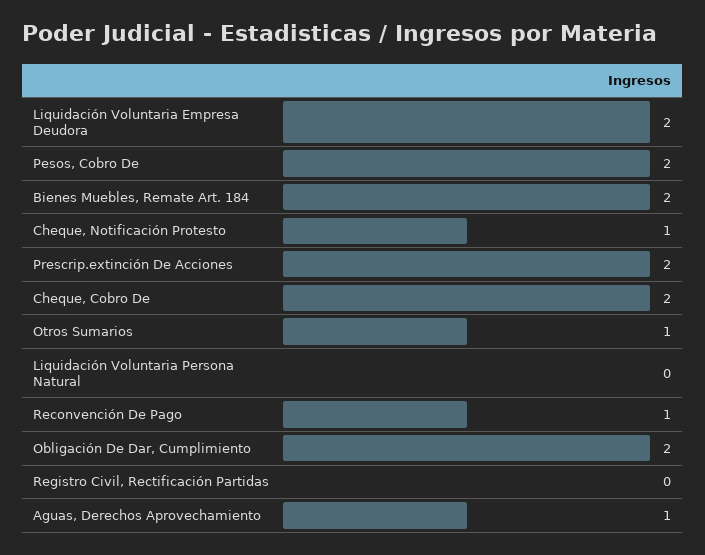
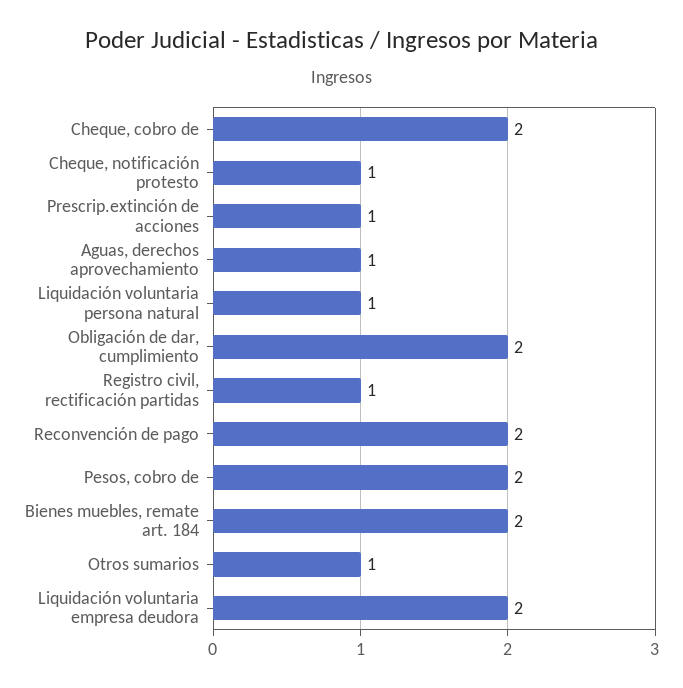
  {
    "Liquidación Voluntaria Empresa Deudora": 2,
    "Pesos, Cobro De": 2,
    "Bienes Muebles, Remate Art. 184": 2,
    "Cheque, Notificación Protesto": 1,
-   "Prescrip.extinción De Acciones": 2,
+   "Prescrip.extinción De Acciones": 1,
    "Cheque, Cobro De": 2,
    "Otros Sumarios": 1,
-   "Liquidación Voluntaria Persona Natural": 0,
+   "Liquidación Voluntaria Persona Natural": 1,
-   "Reconvención De Pago": 1,
+   "Reconvención De Pago": 2,
    "Obligación De Dar, Cumplimiento": 2,
-   "Registro Civil, Rectificación Partidas": 0,
+   "Registro Civil, Rectificación Partidas": 1,
    "Aguas, Derechos Aprovechamiento": 1
  }

